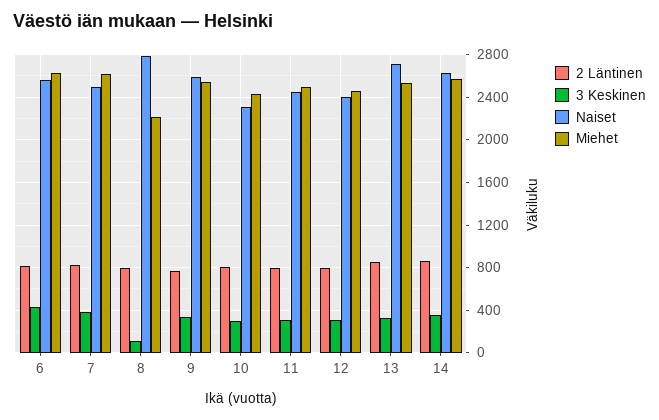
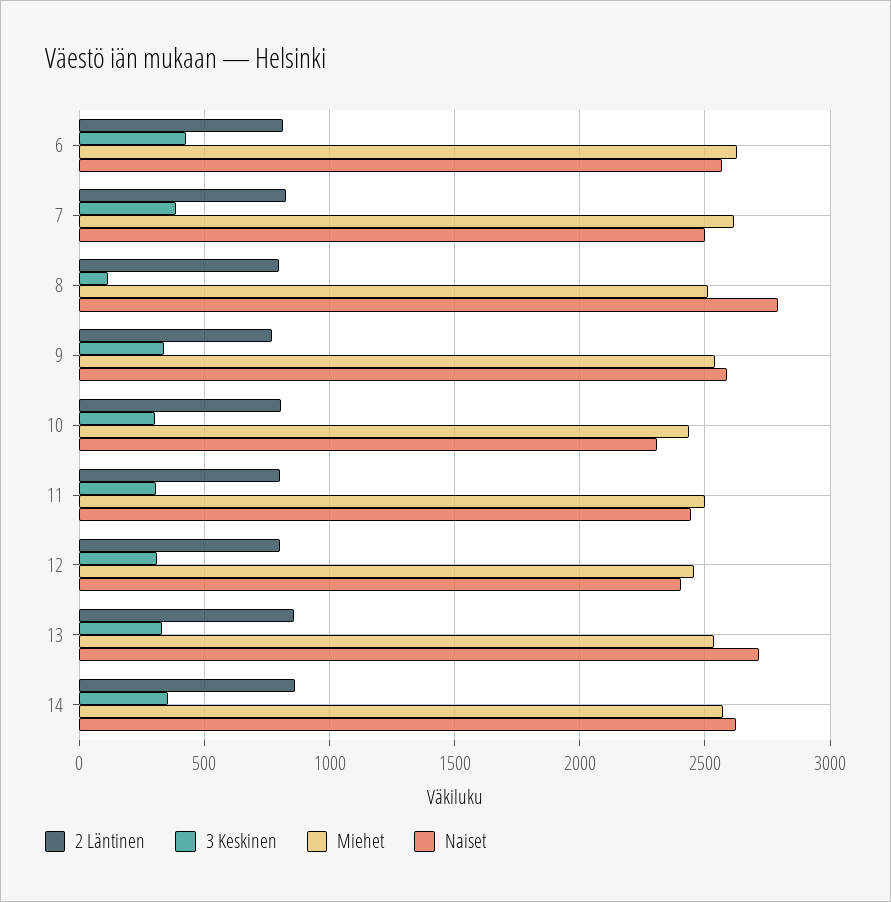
  {
    "2 Läntinen": {
      "6": 800,
      "7": 850,
      "8": 800,
      "9": 750,
      "10": 800,
      "11": 800,
      "12": 800,
      "13": 850,
      "14": 850
    },
    "3 Keskinen": {
      "6": 450,
      "7": 400,
      "8": 100,
      "9": 350,
      "10": 300,
      "11": 300,
      "12": 300,
      "13": 350,
      "14": 350
    },
    "Naiset": {
      "6": 2550,
      "7": 2500,
      "8": 2800,
      "9": 2600,
      "10": 2300,
      "11": 2450,
      "12": 2400,
      "13": 2700,
      "14": 2600
    },
    "Miehet": {
      "6": 2650,
      "7": 2600,
-     "8": 2200,
+     "8": 2500,
      "9": 2550,
      "10": 2450,
      "11": 2500,
      "12": 2450,
      "13": 2550,
      "14": 2550
    }
  }

